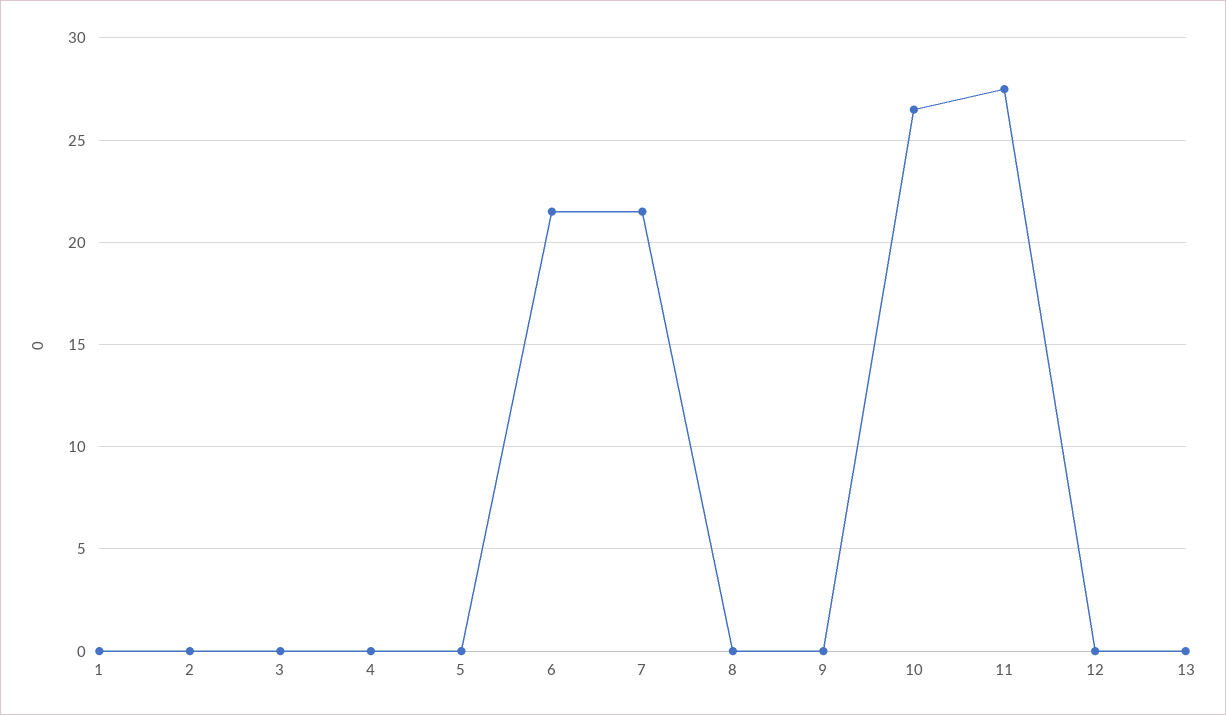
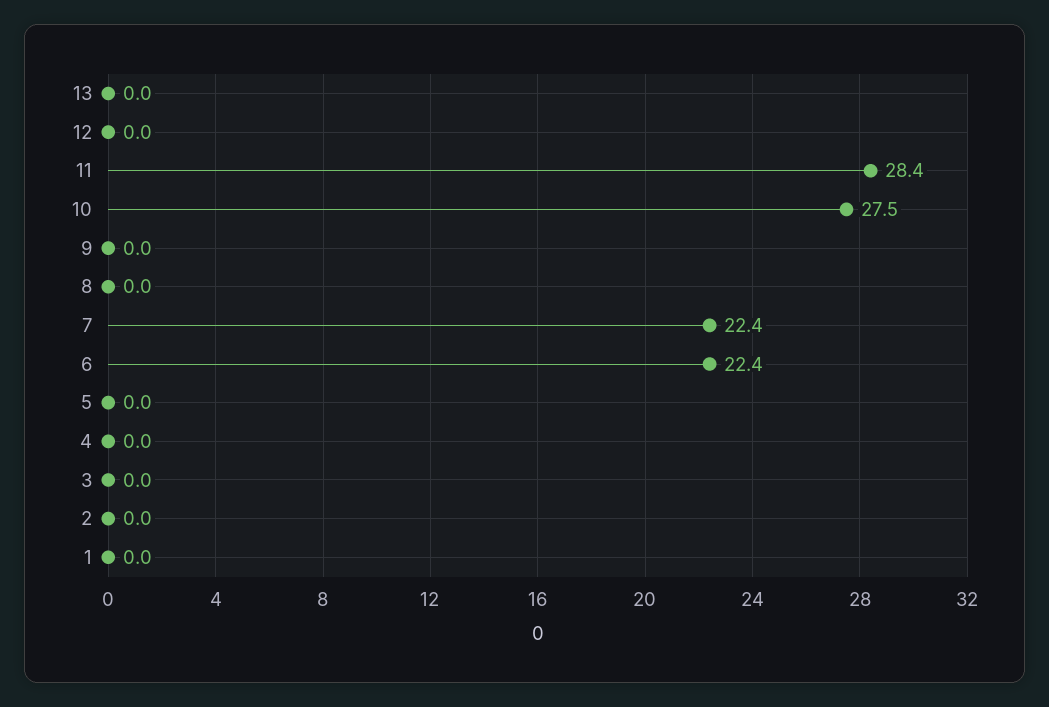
  {
    "1": 0,
    "2": 0,
    "3": 0,
    "4": 0,
    "5": 0,
-   "6": 21.5,
+   "6": 22.4,
-   "7": 21.5,
+   "7": 22.4,
    "8": 0,
    "9": 0,
-   "10": 26.5,
+   "10": 27.5,
-   "11": 27.5,
+   "11": 28.4,
    "12": 0,
    "13": 0
  }

